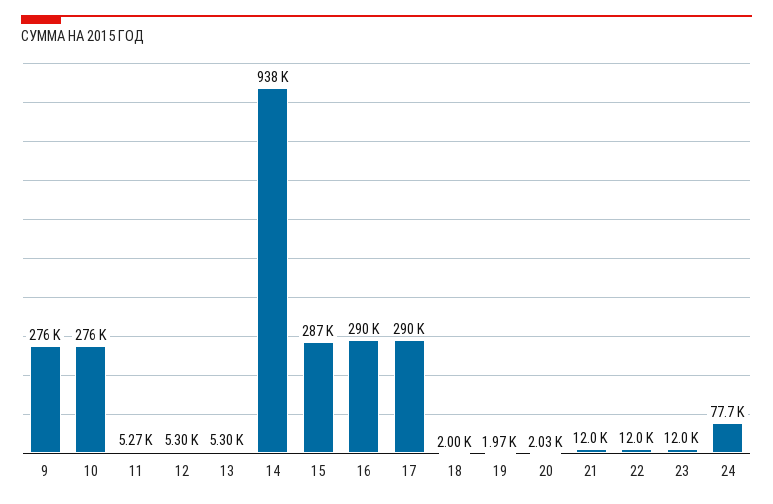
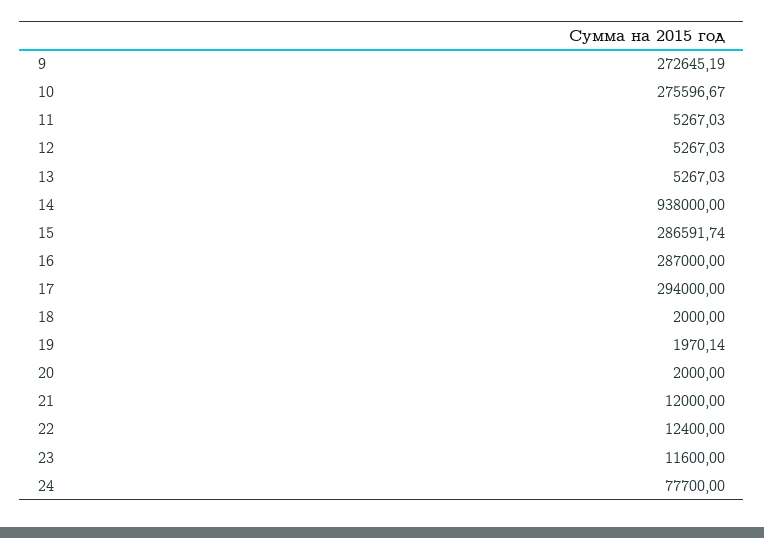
  {
-   "9": 276000,
+   "9": 272645.19,
    "10": 275596.67,
    "11": 5267.03,
-   "12": 5300,
+   "12": 5267.03,
-   "13": 5300,
+   "13": 5267.03,
    "14": 938000,
    "15": 286591.74,
-   "16": 290000,
+   "16": 287000,
-   "17": 290000,
+   "17": 294000,
    "18": 2000,
    "19": 1970.14,
-   "20": 2030,
+   "20": 2000,
    "21": 12000,
-   "22": 12000,
+   "22": 12400,
-   "23": 12000,
+   "23": 11600,
    "24": 77700
  }

